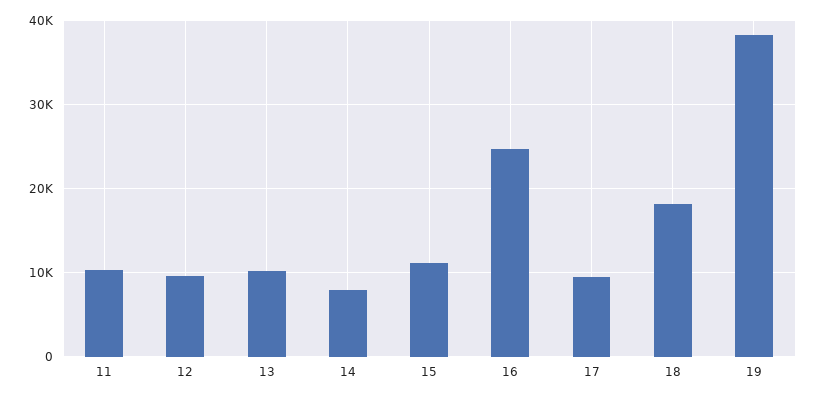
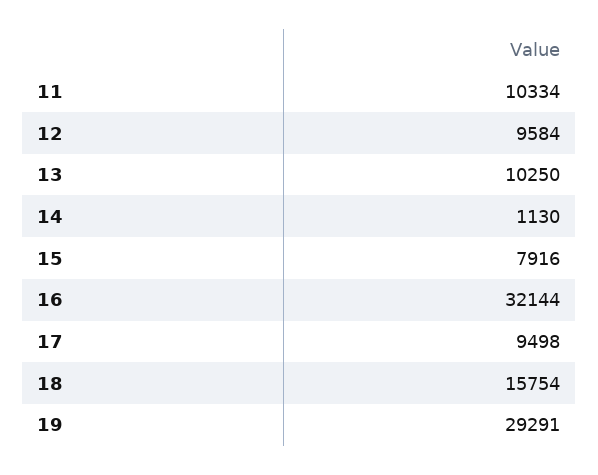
  {
    "11": 10334,
    "12": 9584,
    "13": 10250,
-   "14": 8000,
+   "14": 1130,
-   "15": 11000,
+   "15": 7916,
-   "16": 25000,
+   "16": 32144,
    "17": 9498,
-   "18": 18000,
+   "18": 15754,
-   "19": 38000
+   "19": 29291
  }

